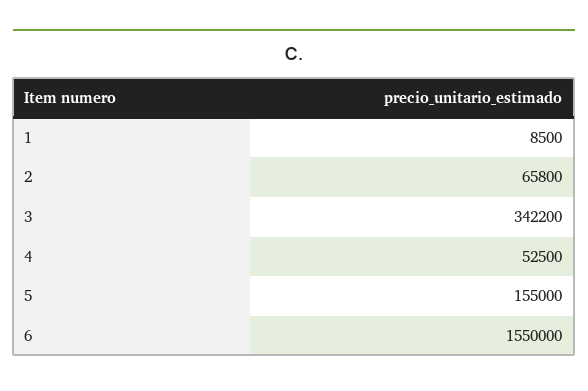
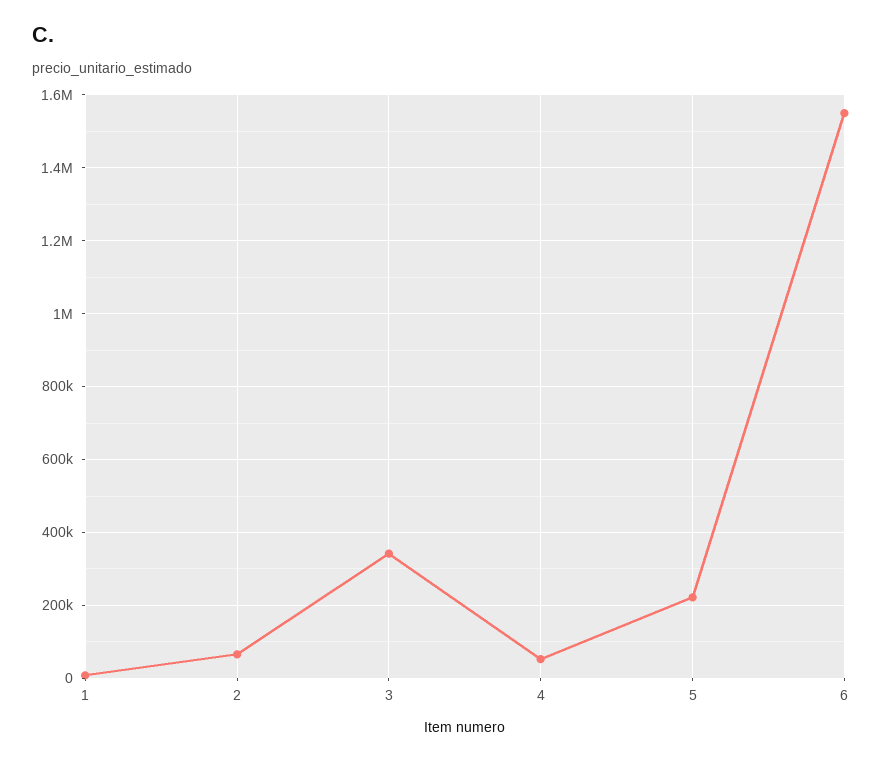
  {
    "1": 8500,
    "2": 65800,
    "3": 342200,
    "4": 52500,
-   "5": 155000,
+   "5": 220000,
    "6": 1550000
  }

